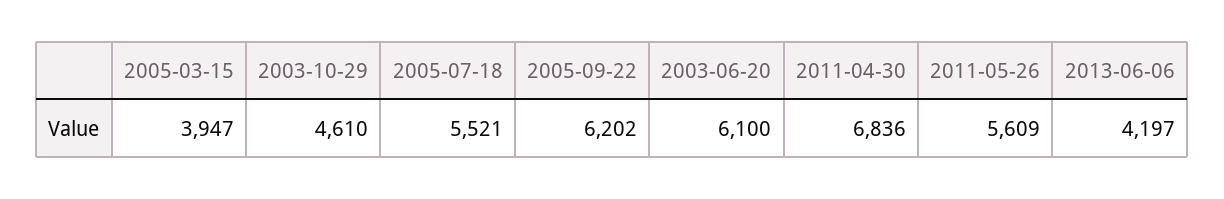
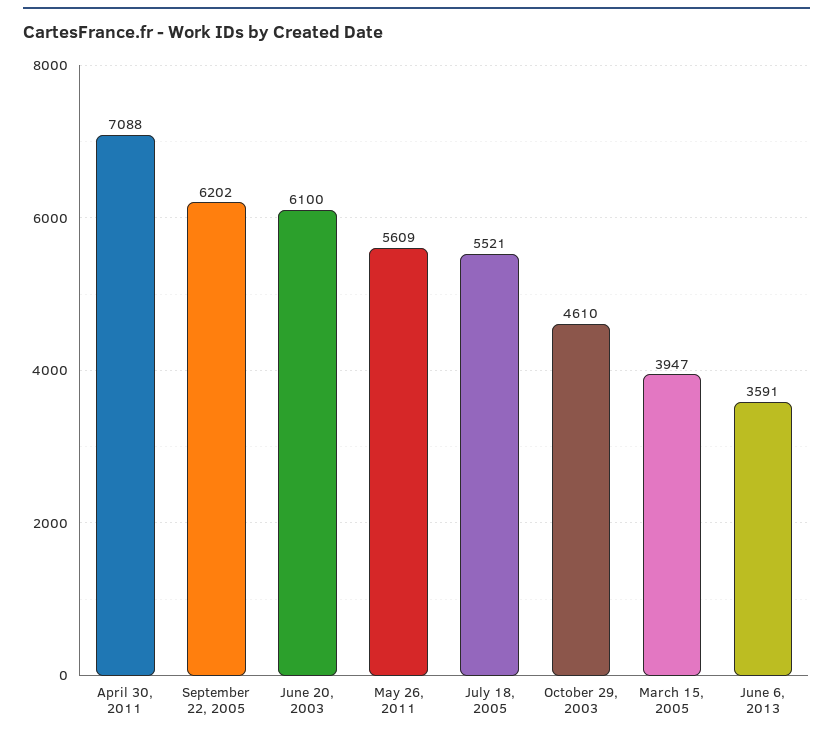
  {
    "2005-03-15": 3947,
    "2003-10-29": 4610,
    "2005-07-18": 5521,
    "2005-09-22": 6202,
    "2003-06-20": 6100,
-   "2011-04-30": 6836,
+   "2011-04-30": 7088,
    "2011-05-26": 5609,
-   "2013-06-06": 4197
+   "2013-06-06": 3591
  }

